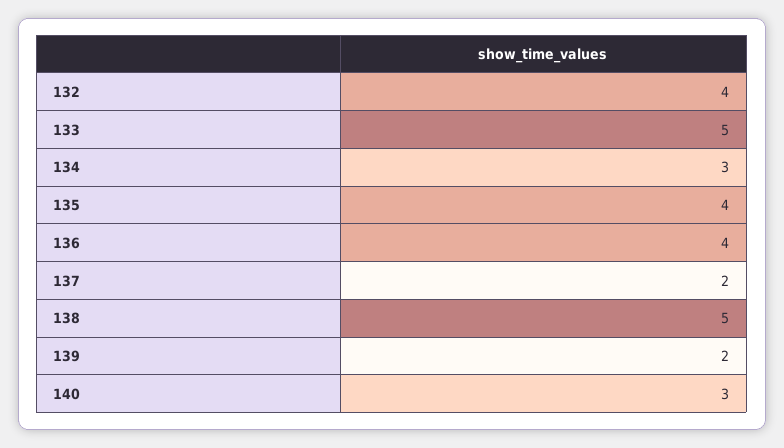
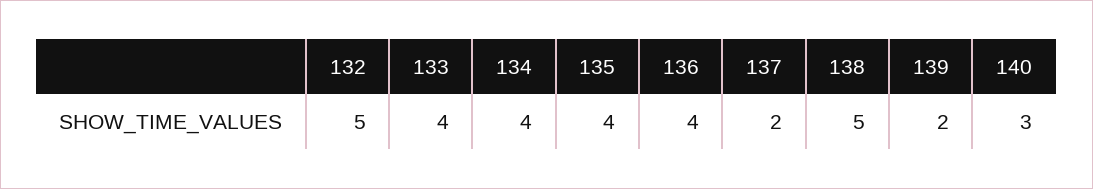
  {
-   "132": 4,
+   "132": 5,
-   "133": 5,
+   "133": 4,
-   "134": 3,
+   "134": 4,
    "135": 4,
    "136": 4,
    "137": 2,
    "138": 5,
    "139": 2,
    "140": 3
  }

